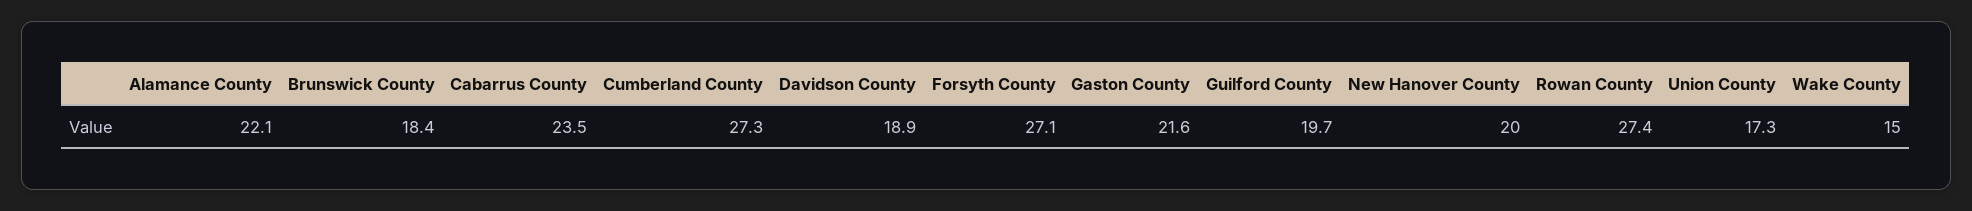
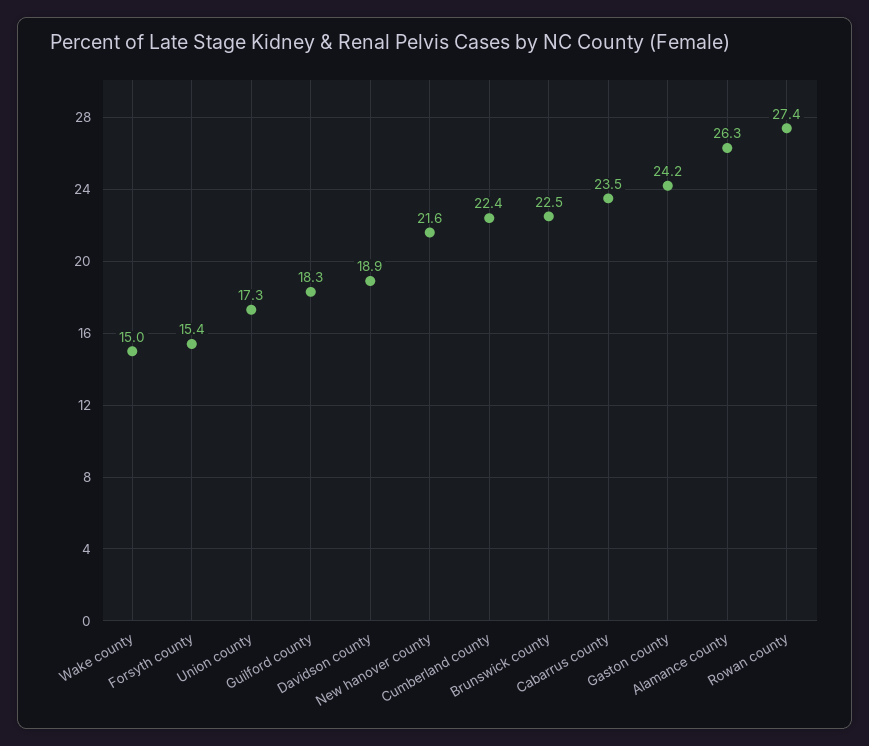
  {
-   "Alamance County": 22.1,
+   "Alamance County": 26.3,
-   "Brunswick County": 18.4,
+   "Brunswick County": 22.5,
    "Cabarrus County": 23.5,
-   "Cumberland County": 27.3,
+   "Cumberland County": 22.4,
    "Davidson County": 18.9,
-   "Forsyth County": 27.1,
+   "Forsyth County": 15.4,
-   "Gaston County": 21.6,
+   "Gaston County": 24.2,
-   "Guilford County": 19.7,
+   "Guilford County": 18.3,
-   "New Hanover County": 20,
+   "New Hanover County": 21.6,
    "Rowan County": 27.4,
    "Union County": 17.3,
    "Wake County": 15
  }

